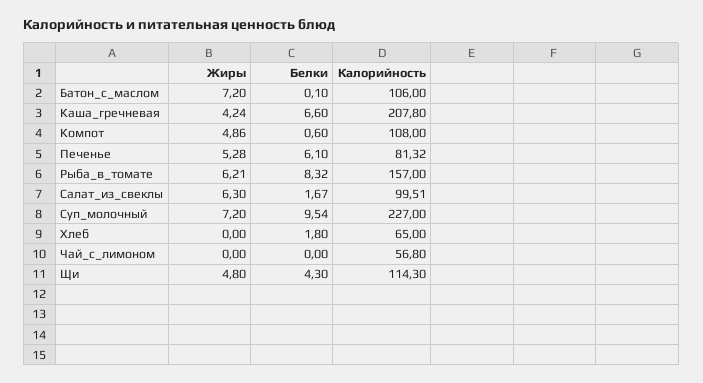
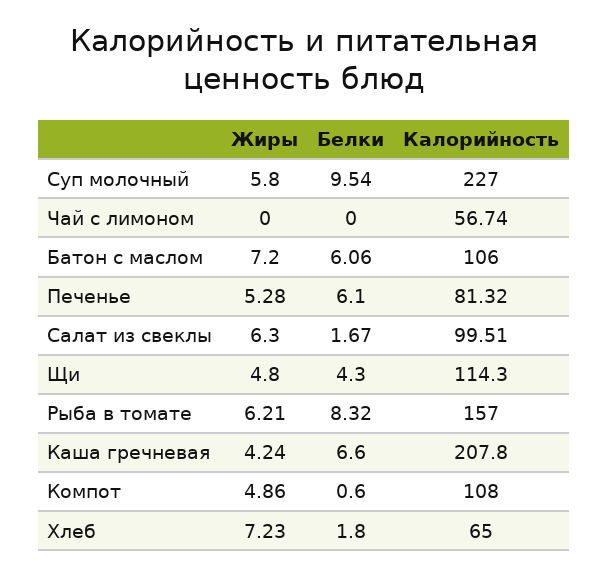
  {
    "Жиры": {
      "Батон_с_маслом": 7.2,
      "Каша_гречневая": 4.24,
      "Компот": 4.86,
      "Печенье": 5.28,
      "Рыба_в_томате": 6.21,
      "Салат_из_свеклы": 6.3,
-     "Суп_молочный": 7.2,
+     "Суп_молочный": 5.8,
-     "Хлеб": 0,
+     "Хлеб": 7.23,
      "Чай_с_лимоном": 0,
      "Щи": 4.8
    },
    "Белки": {
-     "Батон_с_маслом": 0.1,
+     "Батон_с_маслом": 6.06,
      "Каша_гречневая": 6.6,
      "Компот": 0.6,
      "Печенье": 6.1,
      "Рыба_в_томате": 8.32,
      "Салат_из_свеклы": 1.67,
      "Суп_молочный": 9.54,
      "Хлеб": 1.8,
      "Чай_с_лимоном": 0,
      "Щи": 4.3
    },
    "Калорийность": {
      "Батон_с_маслом": 106,
      "Каша_гречневая": 207.8,
      "Компот": 108,
      "Печенье": 81.32,
      "Рыба_в_томате": 157,
      "Салат_из_свеклы": 99.51,
      "Суп_молочный": 227,
      "Хлеб": 65,
-     "Чай_с_лимоном": 56.8,
+     "Чай_с_лимоном": 56.74,
      "Щи": 114.3
    }
  }

